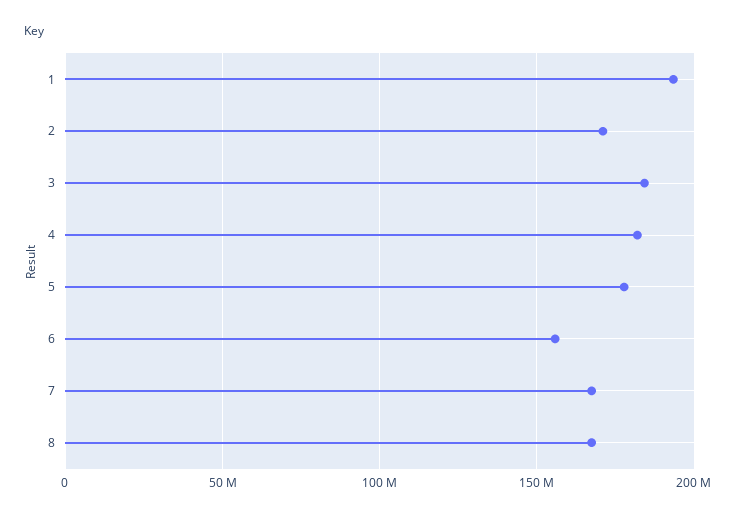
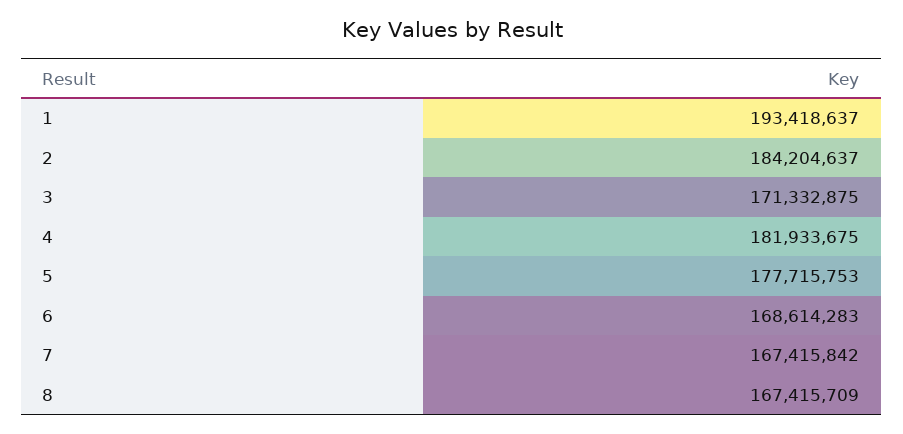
  {
    "1": 193418637,
-   "2": 170000000,
+   "2": 184204637,
-   "3": 185000000,
+   "3": 171332875,
    "4": 181933675,
    "5": 177715753,
-   "6": 155000000,
+   "6": 168614283,
    "7": 167415842,
    "8": 167415709
  }

